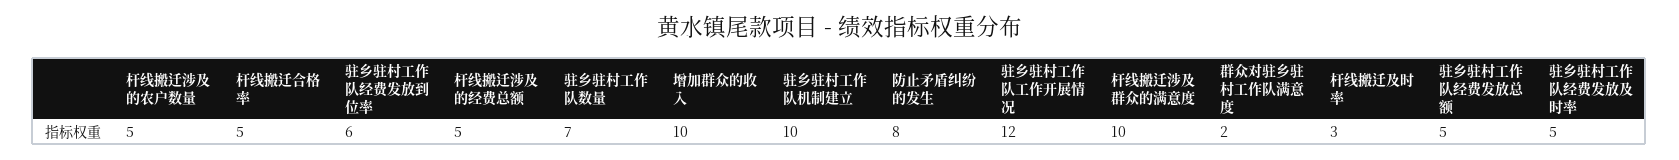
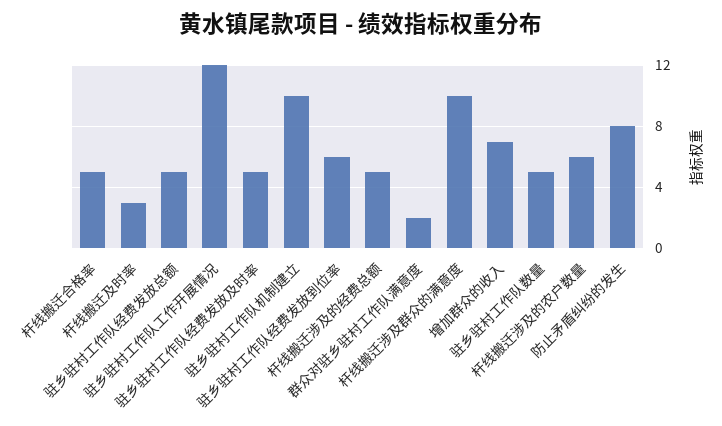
  {
-   "杆线搬迁涉及的农户数量": 5,
+   "杆线搬迁涉及的农户数量": 6,
    "杆线搬迁合格率": 5,
    "驻乡驻村工作队经费发放到位率": 6,
    "杆线搬迁涉及的经费总额": 5,
-   "驻乡驻村工作队数量": 7,
+   "驻乡驻村工作队数量": 5,
-   "增加群众的收入": 10,
+   "增加群众的收入": 7,
    "驻乡驻村工作队机制建立": 10,
    "防止矛盾纠纷的发生": 8,
    "驻乡驻村工作队工作开展情况": 12,
    "杆线搬迁涉及群众的满意度": 10,
    "群众对驻乡驻村工作队满意度": 2,
    "杆线搬迁及时率": 3,
    "驻乡驻村工作队经费发放总额": 5,
    "驻乡驻村工作队经费发放及时率": 5
  }

